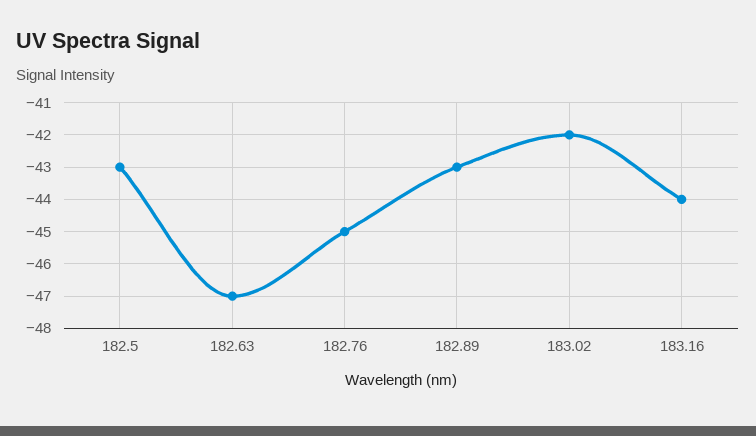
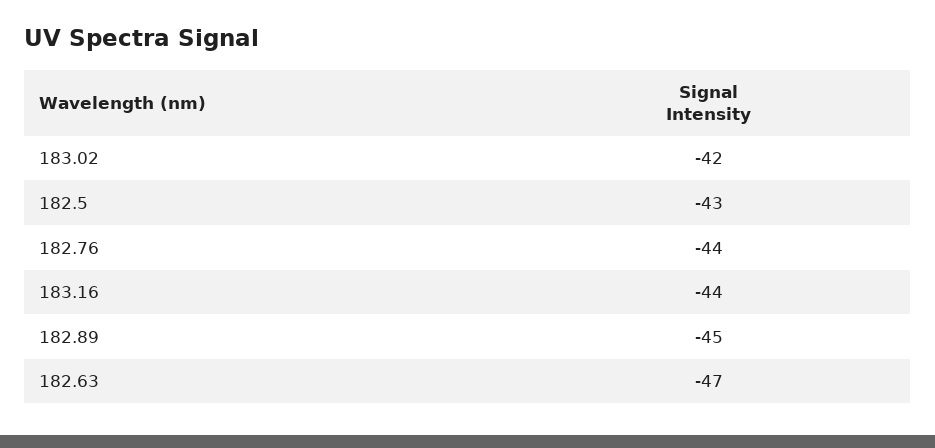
  {
    "182.5": -43,
    "182.63": -47,
-   "182.76": -45,
+   "182.76": -44,
-   "182.89": -43,
+   "182.89": -45,
    "183.02": -42,
    "183.16": -44
  }

